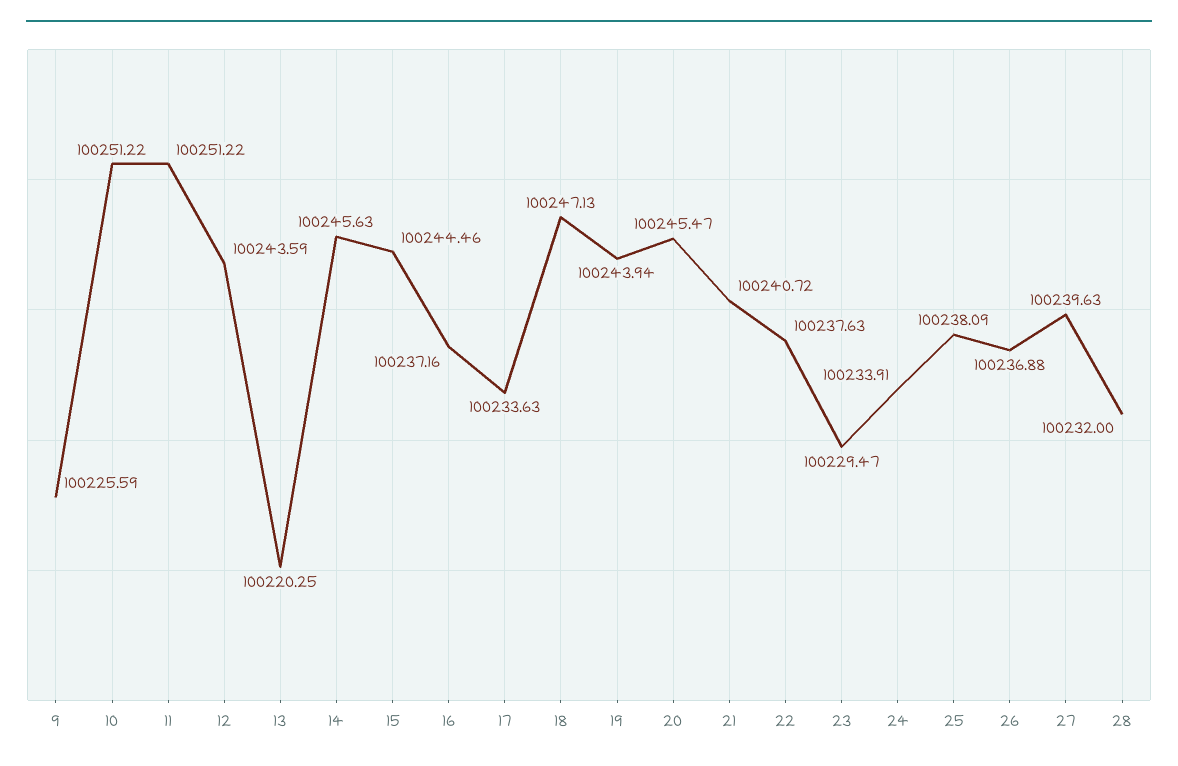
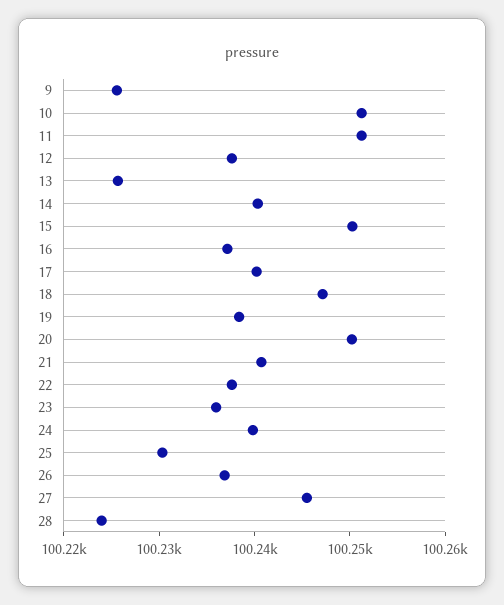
  {
    "9": 100225.59,
    "10": 100251.22,
    "11": 100251.22,
-   "12": 100243.59,
+   "12": 100238,
-   "13": 100220.25,
+   "13": 100226,
-   "14": 100245.63,
+   "14": 100240,
-   "15": 100244.46,
+   "15": 100250,
    "16": 100237.16,
-   "17": 100233.63,
+   "17": 100240,
    "18": 100247.13,
-   "19": 100243.94,
+   "19": 100238,
-   "20": 100245.47,
+   "20": 100250,
    "21": 100240.72,
    "22": 100237.63,
-   "23": 100229.47,
+   "23": 100236,
-   "24": 100233.91,
+   "24": 100240,
-   "25": 100238.09,
+   "25": 100230,
    "26": 100236.88,
-   "27": 100239.63,
+   "27": 100246,
-   "28": 100232
+   "28": 100224
  }

